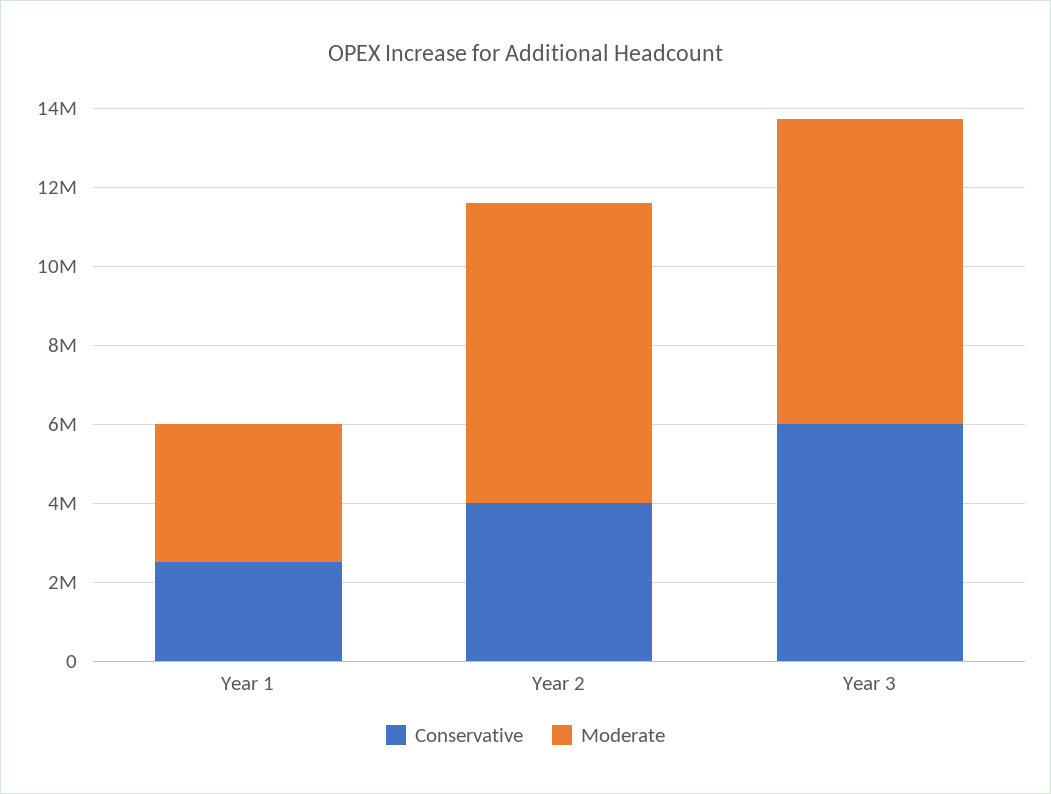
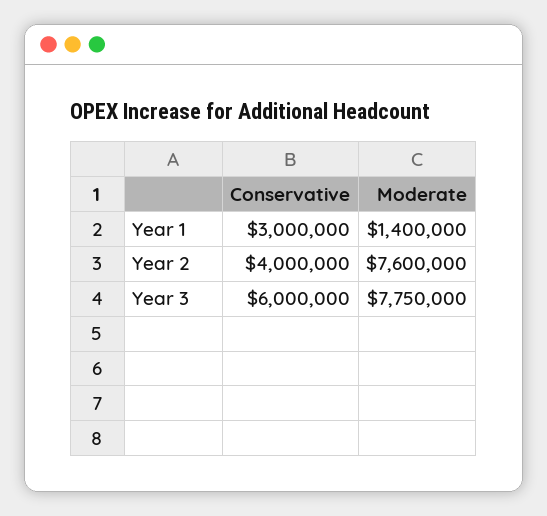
  {
    "Conservative": {
-     "Year 1": 2500000,
+     "Year 1": 3000000,
      "Year 2": 4000000,
      "Year 3": 6000000
    },
    "Moderate": {
-     "Year 1": 3500000,
+     "Year 1": 1400000,
      "Year 2": 7600000,
      "Year 3": 7750000
    }
  }

